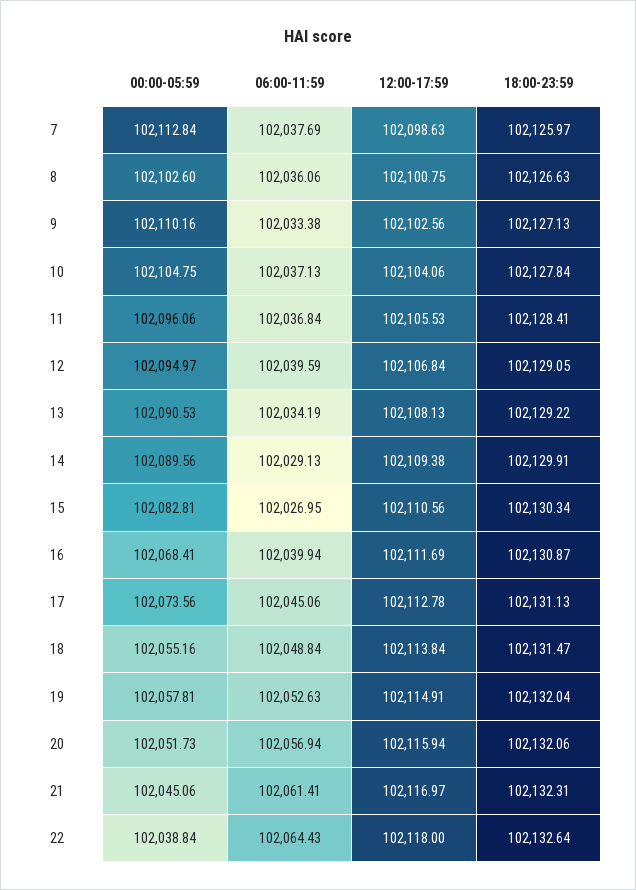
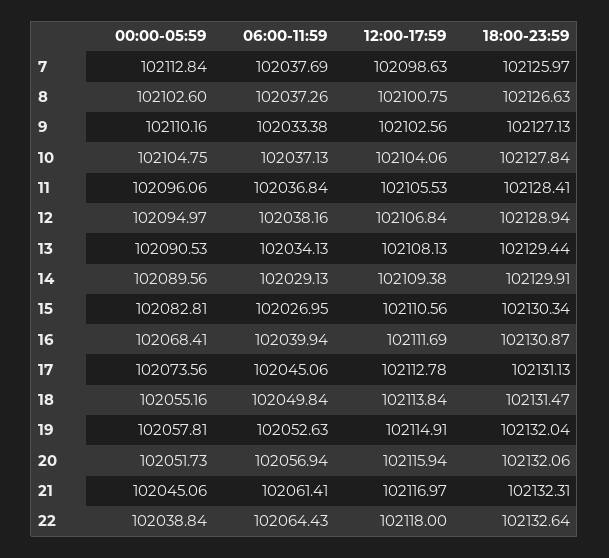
  {
    "00:00-05:59": {
      "7": 102112.84,
      "8": 102102.6,
      "9": 102110.16,
      "10": 102104.75,
      "11": 102096.06,
      "12": 102094.97,
      "13": 102090.53,
      "14": 102089.56,
      "15": 102082.81,
      "16": 102068.41,
      "17": 102073.56,
      "18": 102055.16,
      "19": 102057.81,
      "20": 102051.73,
      "21": 102045.06,
      "22": 102038.84
    },
    "06:00-11:59": {
      "7": 102037.69,
-     "8": 102036.06,
+     "8": 102037.26,
      "9": 102033.38,
      "10": 102037.13,
      "11": 102036.84,
-     "12": 102039.59,
+     "12": 102038.16,
-     "13": 102034.19,
+     "13": 102034.13,
      "14": 102029.13,
      "15": 102026.95,
      "16": 102039.94,
      "17": 102045.06,
-     "18": 102048.84,
+     "18": 102049.84,
      "19": 102052.63,
      "20": 102056.94,
      "21": 102061.41,
      "22": 102064.43
    },
    "12:00-17:59": {
      "7": 102098.63,
      "8": 102100.75,
      "9": 102102.56,
      "10": 102104.06,
      "11": 102105.53,
      "12": 102106.84,
      "13": 102108.13,
      "14": 102109.38,
      "15": 102110.56,
      "16": 102111.69,
      "17": 102112.78,
      "18": 102113.84,
      "19": 102114.91,
      "20": 102115.94,
      "21": 102116.97,
      "22": 102118
    },
    "18:00-23:59": {
      "7": 102125.97,
      "8": 102126.63,
      "9": 102127.13,
      "10": 102127.84,
      "11": 102128.41,
-     "12": 102129.05,
+     "12": 102128.94,
-     "13": 102129.22,
+     "13": 102129.44,
      "14": 102129.91,
      "15": 102130.34,
      "16": 102130.87,
      "17": 102131.13,
      "18": 102131.47,
      "19": 102132.04,
      "20": 102132.06,
      "21": 102132.31,
      "22": 102132.64
    }
  }

